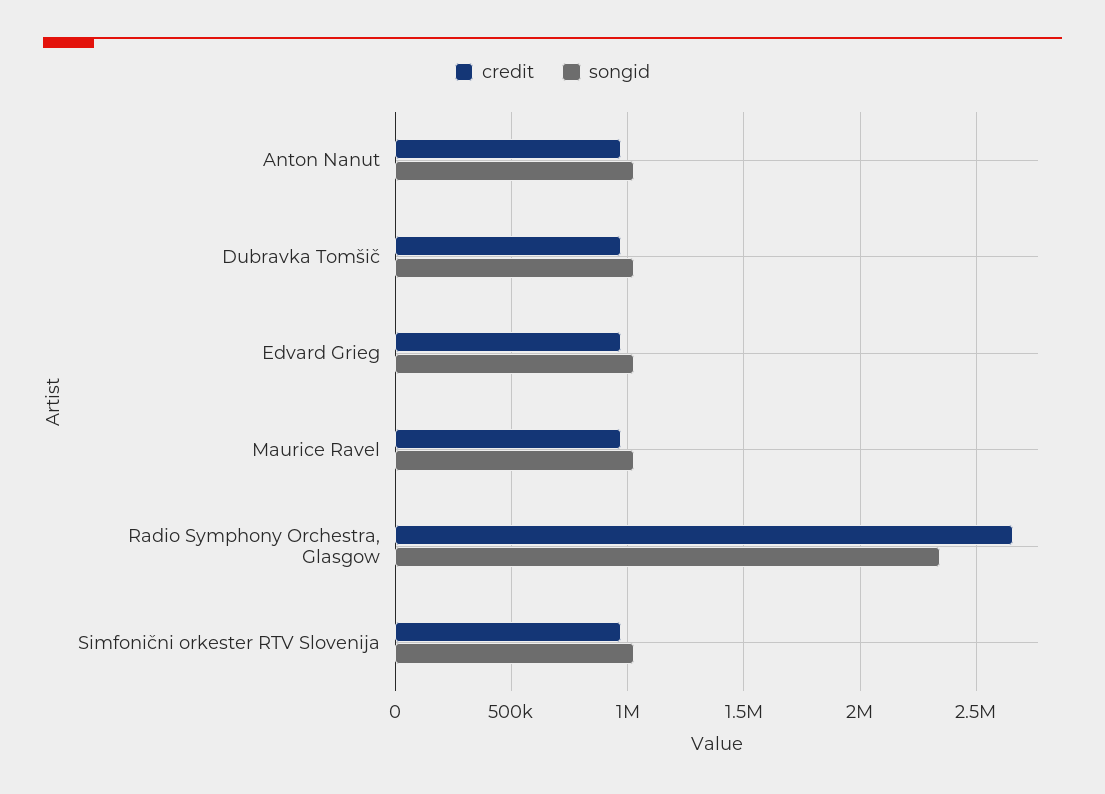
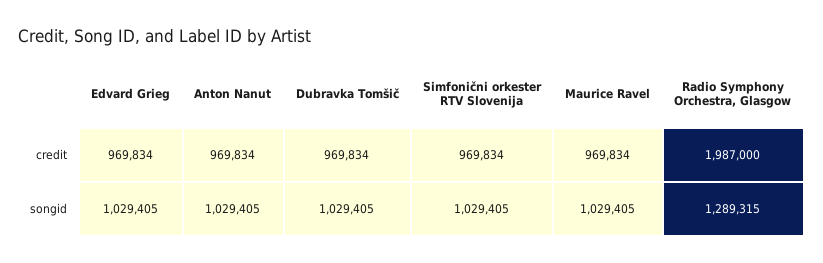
  {
    "credit": {
      "Anton Nanut": 969834,
      "Dubravka Tomšič": 969834,
      "Edvard Grieg": 969834,
      "Maurice Ravel": 969834,
-     "Radio Symphony Orchestra, Glasgow": 2650000,
+     "Radio Symphony Orchestra, Glasgow": 1987000,
      "Simfonični orkester RTV Slovenija": 969834
    },
    "songid": {
      "Anton Nanut": 1029405,
      "Dubravka Tomšič": 1029405,
      "Edvard Grieg": 1029405,
      "Maurice Ravel": 1029405,
-     "Radio Symphony Orchestra, Glasgow": 2350000,
+     "Radio Symphony Orchestra, Glasgow": 1289315,
      "Simfonični orkester RTV Slovenija": 1029405
    }
  }

